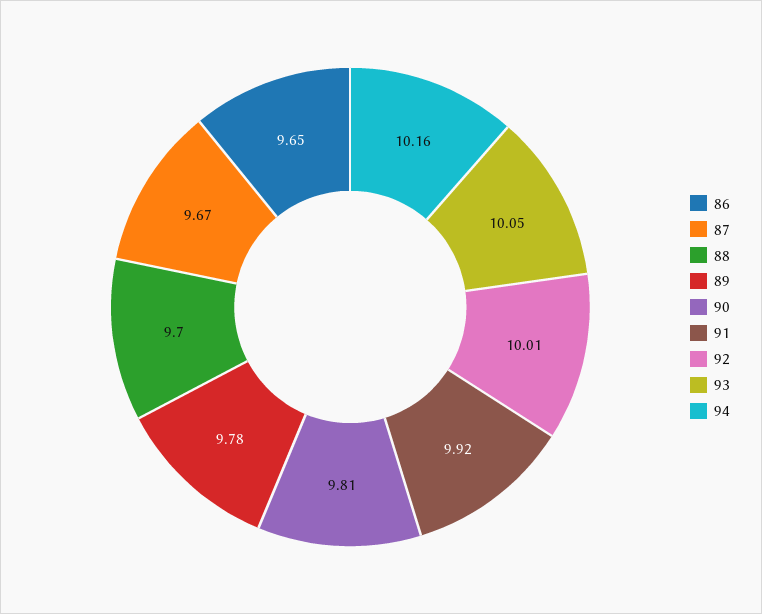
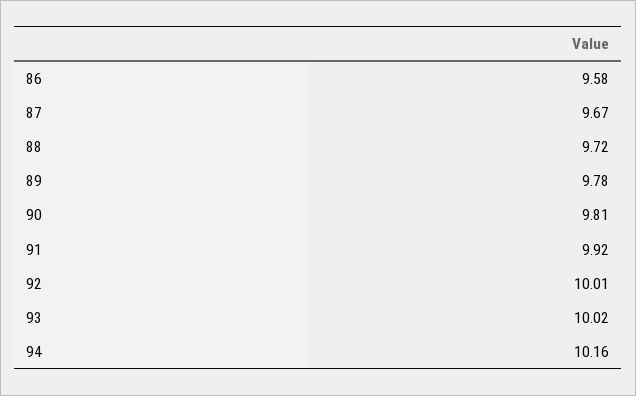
  {
-   "86": 9.65,
+   "86": 9.58,
    "87": 9.67,
-   "88": 9.7,
+   "88": 9.72,
    "89": 9.78,
    "90": 9.81,
    "91": 9.92,
    "92": 10.01,
-   "93": 10.05,
+   "93": 10.02,
    "94": 10.16
  }

